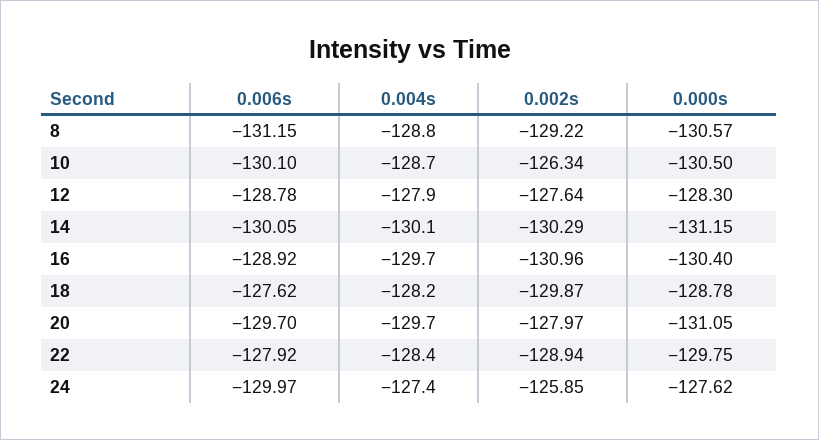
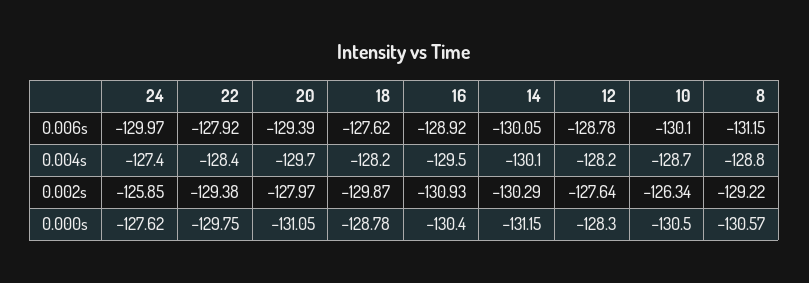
  {
    "0.006s": {
      "8": -131.15,
      "10": -130.1,
      "12": -128.78,
      "14": -130.05,
      "16": -128.92,
      "18": -127.62,
-     "20": -129.7,
+     "20": -129.39,
      "22": -127.92,
      "24": -129.97
    },
    "0.004s": {
      "8": -128.8,
      "10": -128.7,
-     "12": -127.9,
+     "12": -128.2,
      "14": -130.1,
-     "16": -129.7,
+     "16": -129.5,
      "18": -128.2,
      "20": -129.7,
      "22": -128.4,
      "24": -127.4
    },
    "0.002s": {
      "8": -129.22,
      "10": -126.34,
      "12": -127.64,
      "14": -130.29,
-     "16": -130.96,
+     "16": -130.93,
      "18": -129.87,
      "20": -127.97,
-     "22": -128.94,
+     "22": -129.38,
      "24": -125.85
    },
    "0.000s": {
      "8": -130.57,
      "10": -130.5,
      "12": -128.3,
      "14": -131.15,
      "16": -130.4,
      "18": -128.78,
      "20": -131.05,
      "22": -129.75,
      "24": -127.62
    }
  }

